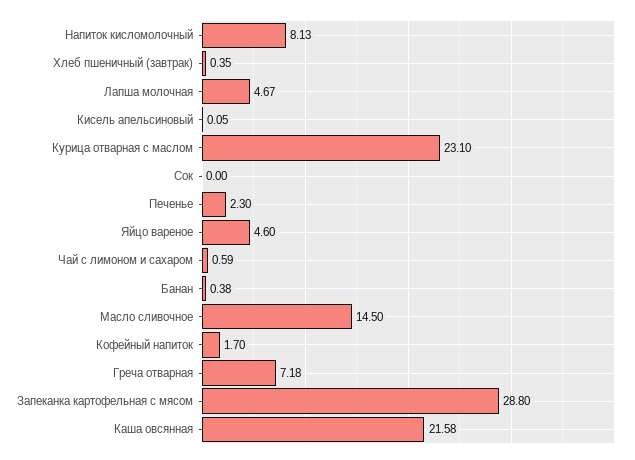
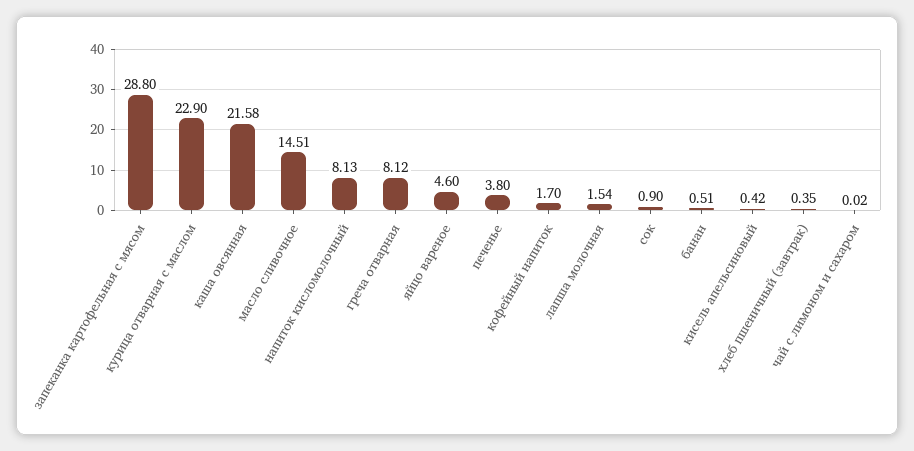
  {
    "Напиток кисломолочный": 8.13,
    "Хлеб пшеничный (завтрак)": 0.35,
-   "Лапша молочная": 4.67,
+   "Лапша молочная": 1.54,
-   "Кисель апельсиновый": 0.05,
+   "Кисель апельсиновый": 0.42,
-   "Курица отварная с маслом": 23.1,
+   "Курица отварная с маслом": 22.9,
-   "Сок": 0,
+   "Сок": 0.9,
-   "Печенье": 2.3,
+   "Печенье": 3.8,
    "Яйцо вареное": 4.6,
-   "Чай с лимоном и сахаром": 0.59,
+   "Чай с лимоном и сахаром": 0.02,
-   "Банан": 0.38,
+   "Банан": 0.51,
-   "Масло сливочное": 14.5,
+   "Масло сливочное": 14.51,
    "Кофейный напиток": 1.7,
-   "Греча отварная": 7.18,
+   "Греча отварная": 8.12,
    "Запеканка картофельная с мясом": 28.8,
    "Каша овсянная": 21.58
  }

